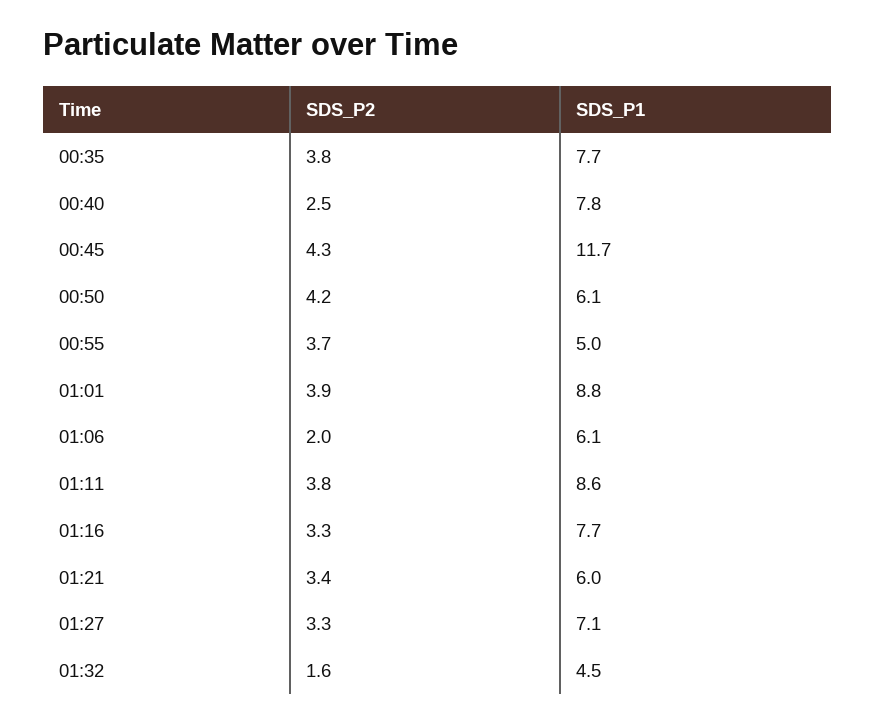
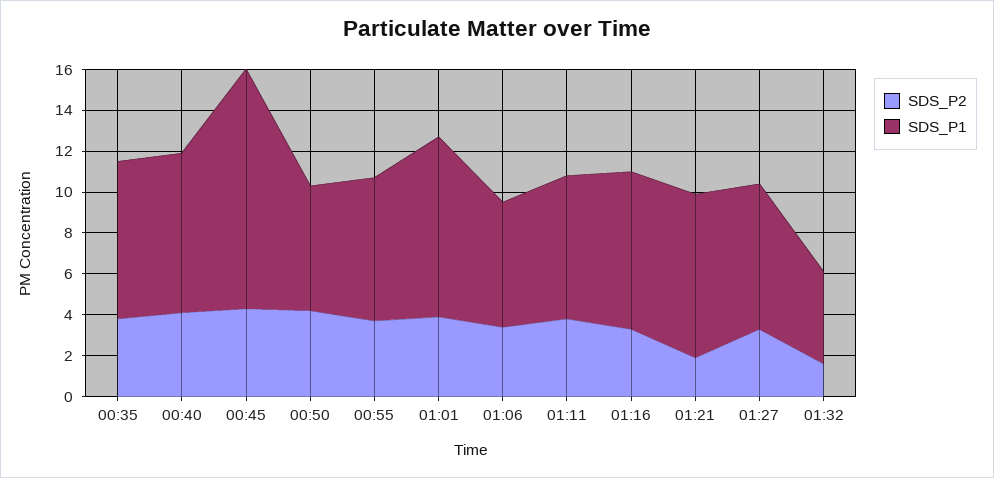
  {
    "SDS_P2": {
      "00:35": 3.8,
-     "00:40": 2.5,
+     "00:40": 4,
      "00:45": 4.3,
      "00:50": 4.2,
      "00:55": 3.7,
      "01:01": 3.9,
-     "01:06": 2,
+     "01:06": 3.5,
      "01:11": 3.8,
      "01:16": 3.3,
-     "01:21": 3.4,
+     "01:21": 2,
      "01:27": 3.3,
      "01:32": 1.6
    },
    "SDS_P1": {
      "00:35": 7.7,
      "00:40": 7.8,
      "00:45": 11.7,
      "00:50": 6.1,
-     "00:55": 5,
+     "00:55": 7,
      "01:01": 8.8,
      "01:06": 6.1,
-     "01:11": 8.6,
+     "01:11": 7,
      "01:16": 7.7,
-     "01:21": 6,
+     "01:21": 8,
      "01:27": 7.1,
      "01:32": 4.5
    }
  }

